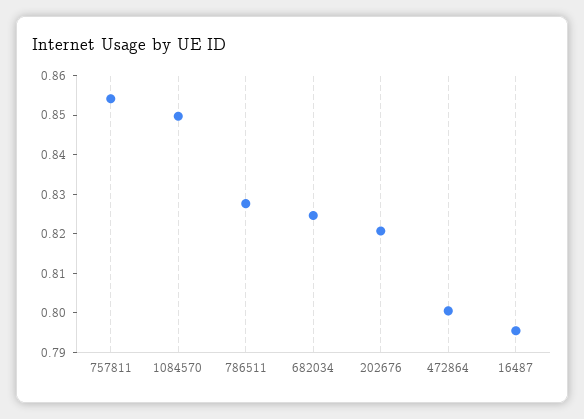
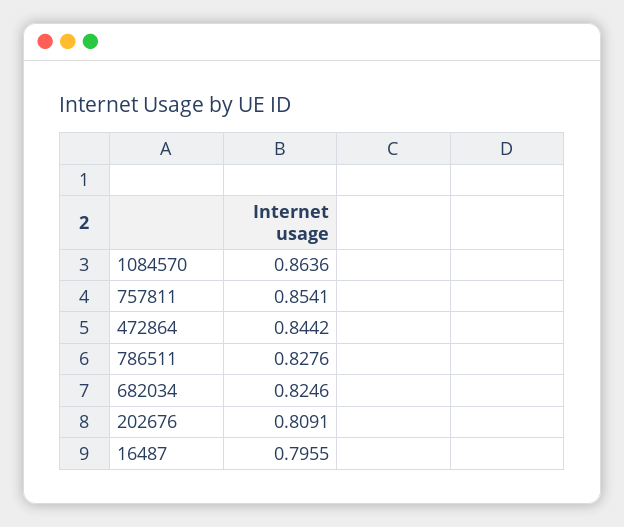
  {
    "757811": 0.8541,
-   "1084570": 0.85,
+   "1084570": 0.8636,
    "786511": 0.8276,
    "682034": 0.8246,
-   "202676": 0.82,
+   "202676": 0.8091,
-   "472864": 0.8,
+   "472864": 0.8442,
    "16487": 0.7955
  }

